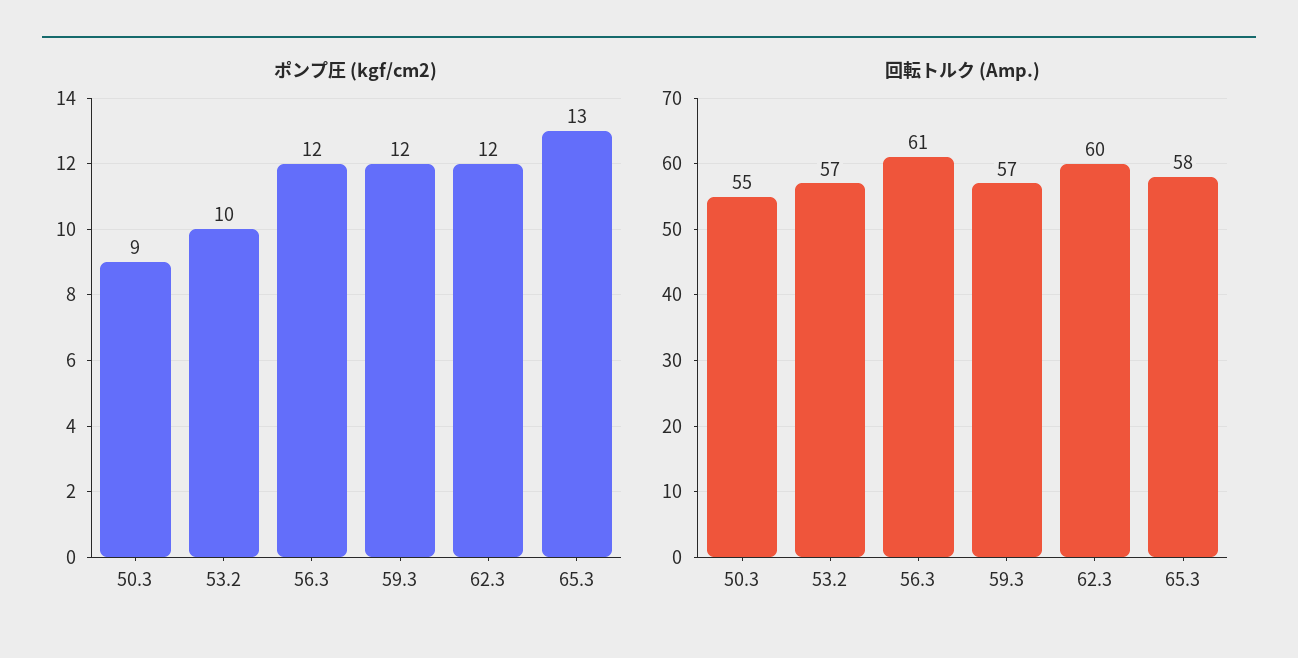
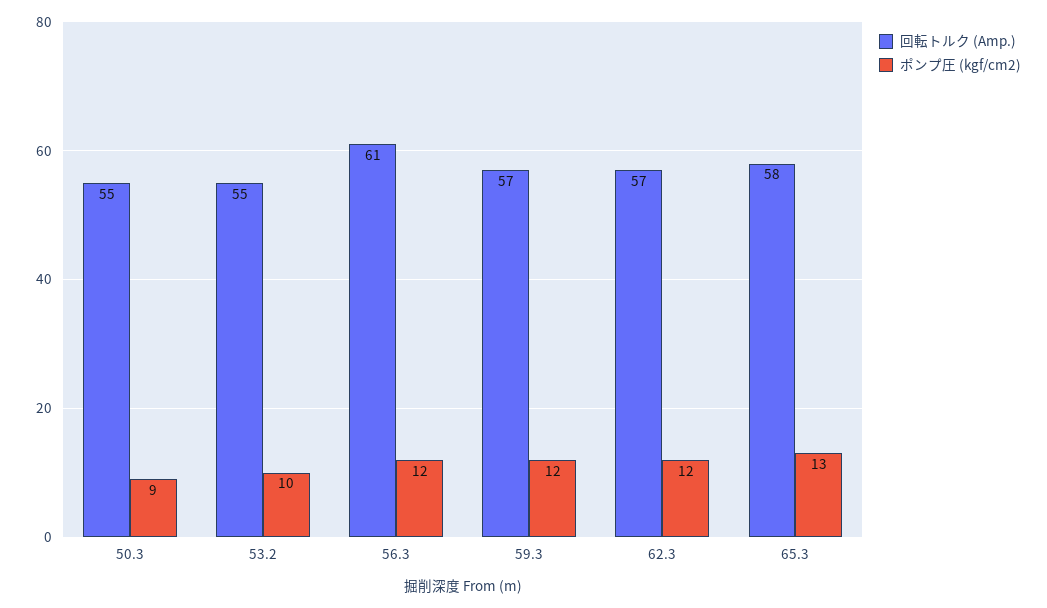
  {
    "ポンプ圧 (kgf/cm2)": {
      "50.3": 9,
      "53.2": 10,
      "56.3": 12,
      "59.3": 12,
      "62.3": 12,
      "65.3": 13
    },
    "回転トルク (Amp.)": {
      "50.3": 55,
-     "53.2": 57,
+     "53.2": 55,
      "56.3": 61,
      "59.3": 57,
-     "62.3": 60,
+     "62.3": 57,
      "65.3": 58
    }
  }

